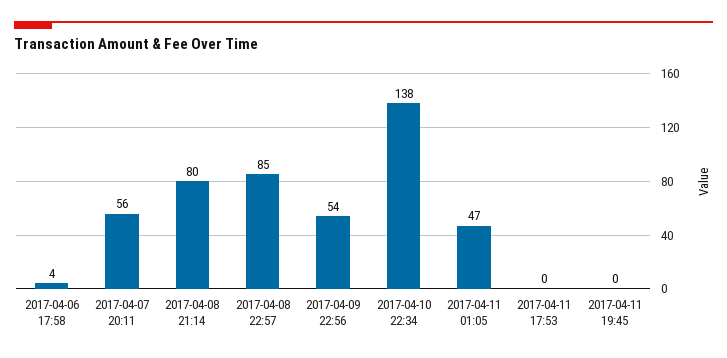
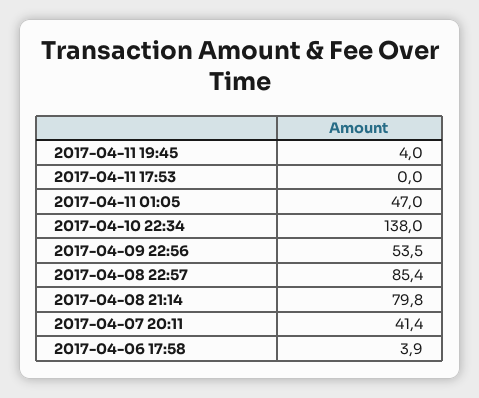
  {
    "2017-04-06 17:58": 3.9,
-   "2017-04-07 20:11": 56,
+   "2017-04-07 20:11": 41.4,
    "2017-04-08 21:14": 79.8,
    "2017-04-08 22:57": 85.4,
    "2017-04-09 22:56": 53.5,
    "2017-04-10 22:34": 138,
    "2017-04-11 01:05": 47,
    "2017-04-11 17:53": 0,
-   "2017-04-11 19:45": 0
+   "2017-04-11 19:45": 4
  }

